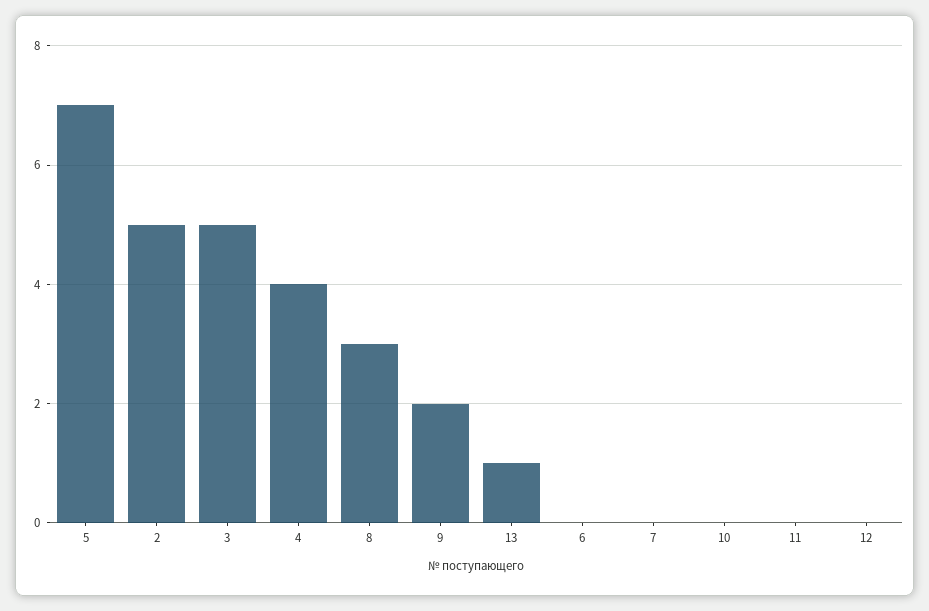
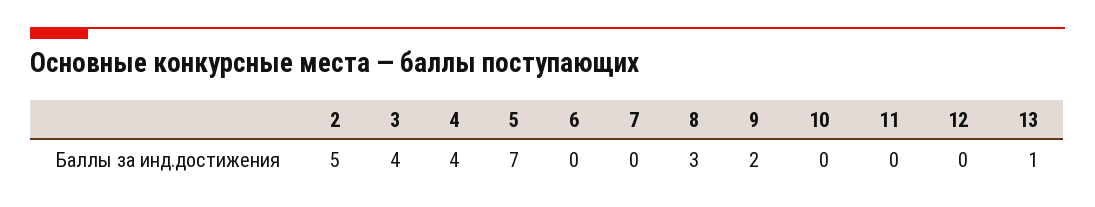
  {
    "5": 7,
    "2": 5,
-   "3": 5,
+   "3": 4,
    "4": 4,
    "8": 3,
    "9": 2,
    "13": 1,
    "6": 0,
    "7": 0,
    "10": 0,
    "11": 0,
    "12": 0
  }

